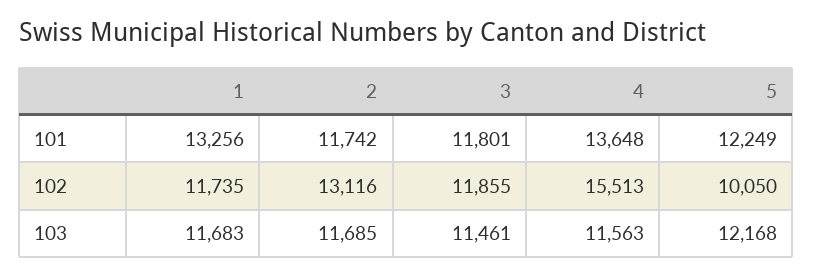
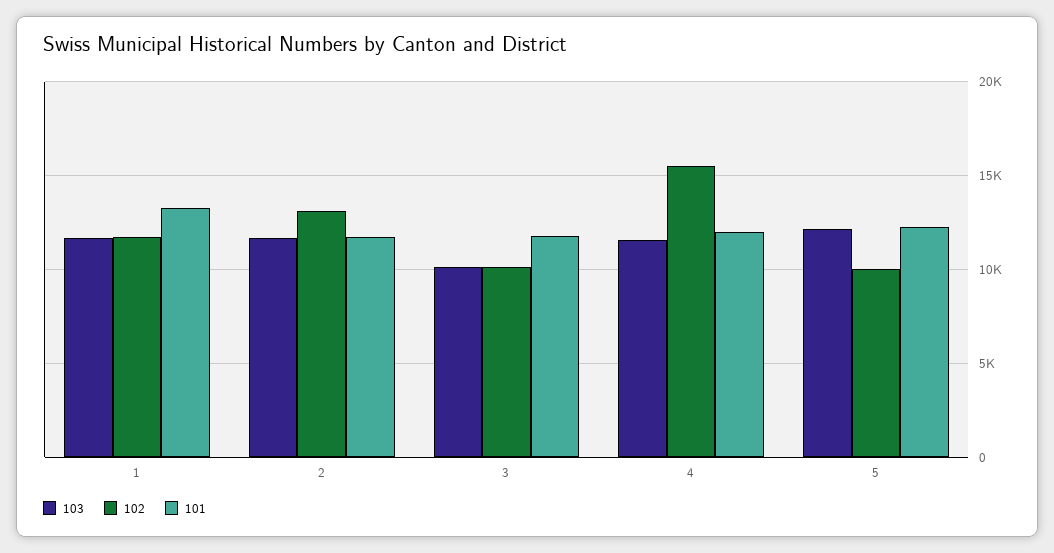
  {
    "101": {
      "1": 13256,
      "2": 11742,
      "3": 11801,
-     "4": 13648,
+     "4": 12000,
      "5": 12249
    },
    "102": {
      "1": 11735,
      "2": 13116,
-     "3": 11855,
+     "3": 10000,
      "4": 15513,
      "5": 10050
    },
    "103": {
      "1": 11683,
      "2": 11685,
-     "3": 11461,
+     "3": 10000,
      "4": 11563,
      "5": 12168
    }
  }

